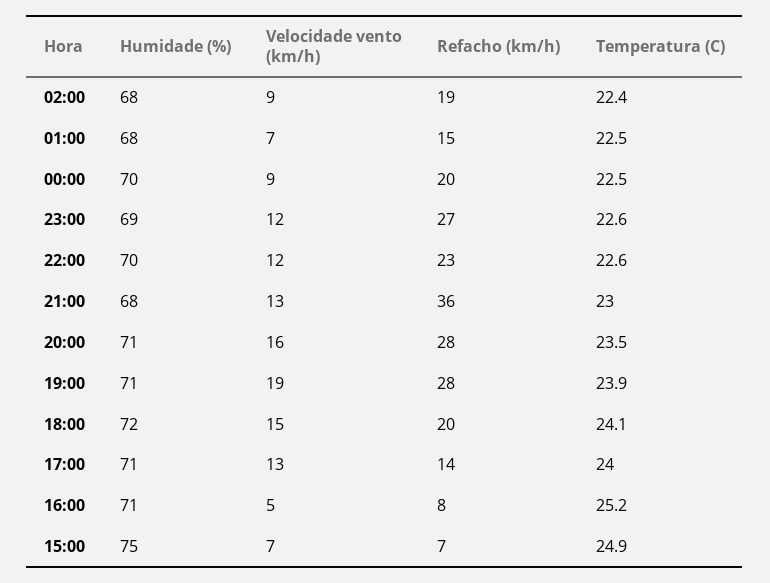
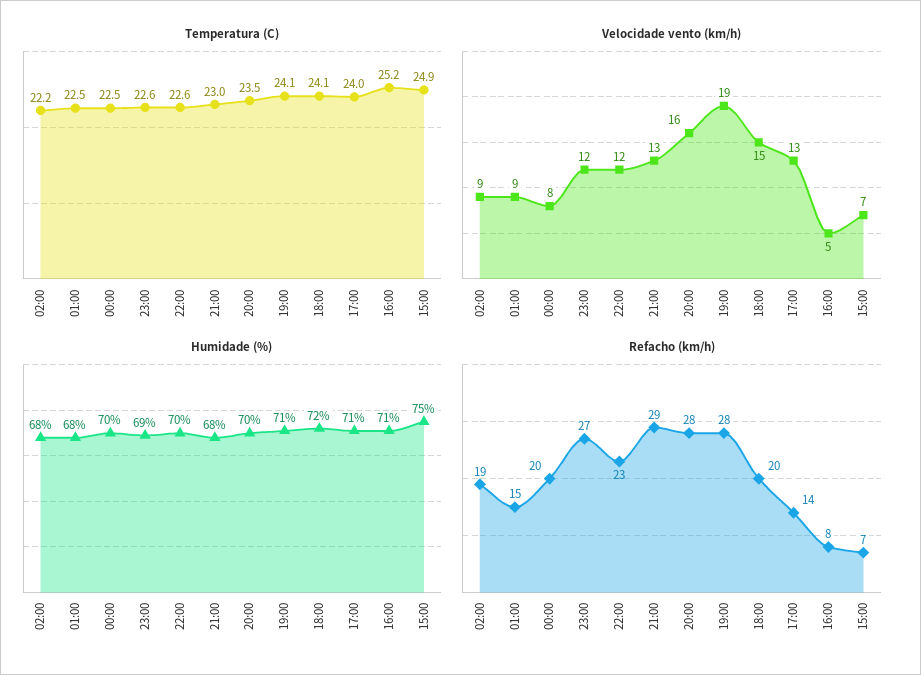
  {
    "Humidade (%)": {
      "02:00": 68,
      "01:00": 68,
      "00:00": 70,
      "23:00": 69,
      "22:00": 70,
      "21:00": 68,
-     "20:00": 71,
+     "20:00": 70,
      "19:00": 71,
      "18:00": 72,
      "17:00": 71,
      "16:00": 71,
      "15:00": 75
    },
    "Velocidade vento (km/h)": {
      "02:00": 9,
-     "01:00": 7,
+     "01:00": 9,
-     "00:00": 9,
+     "00:00": 8,
      "23:00": 12,
      "22:00": 12,
      "21:00": 13,
      "20:00": 16,
      "19:00": 19,
      "18:00": 15,
      "17:00": 13,
      "16:00": 5,
      "15:00": 7
    },
    "Refacho (km/h)": {
      "02:00": 19,
      "01:00": 15,
      "00:00": 20,
      "23:00": 27,
      "22:00": 23,
-     "21:00": 36,
+     "21:00": 29,
      "20:00": 28,
      "19:00": 28,
      "18:00": 20,
      "17:00": 14,
      "16:00": 8,
      "15:00": 7
    },
    "Temperatura (C)": {
-     "02:00": 22.4,
+     "02:00": 22.2,
      "01:00": 22.5,
      "00:00": 22.5,
      "23:00": 22.6,
      "22:00": 22.6,
      "21:00": 23,
      "20:00": 23.5,
-     "19:00": 23.9,
+     "19:00": 24.1,
      "18:00": 24.1,
      "17:00": 24,
      "16:00": 25.2,
      "15:00": 24.9
    }
  }

